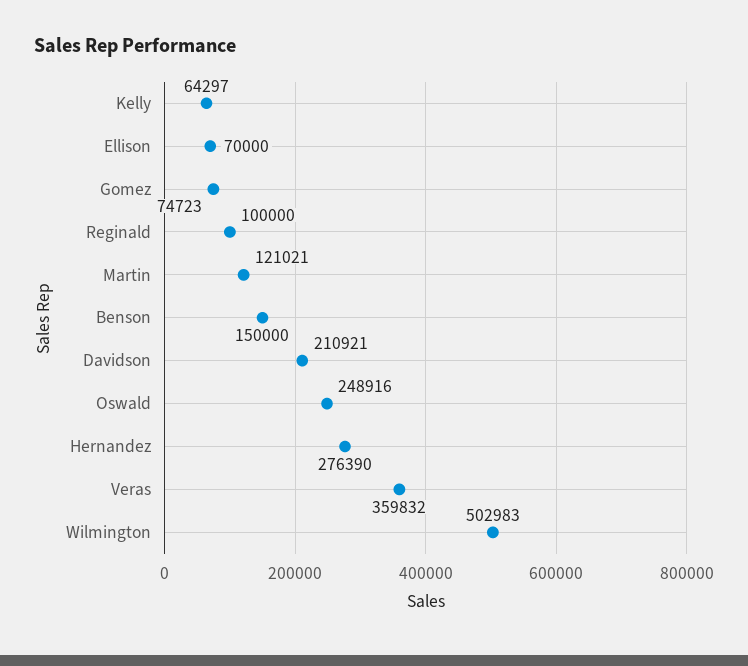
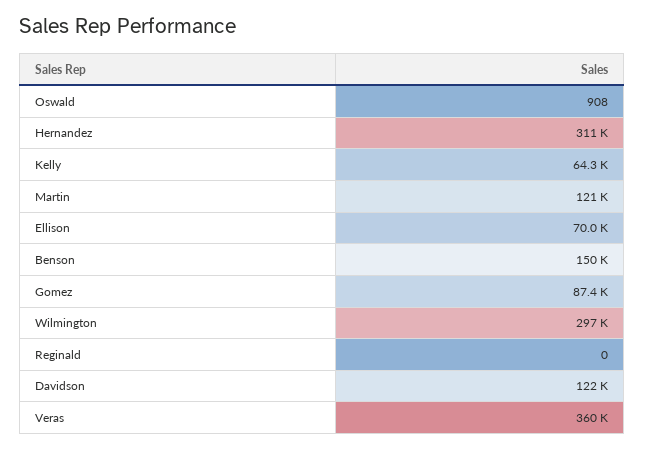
  {
    "Kelly": 64297,
    "Ellison": 70000,
-   "Gomez": 74723,
+   "Gomez": 87400,
-   "Reginald": 100000,
+   "Reginald": 0,
    "Martin": 121021,
    "Benson": 150000,
-   "Davidson": 210921,
+   "Davidson": 122000,
-   "Oswald": 248916,
+   "Oswald": 908,
-   "Hernandez": 276390,
+   "Hernandez": 311000,
    "Veras": 359832,
-   "Wilmington": 502983
+   "Wilmington": 297000
  }

